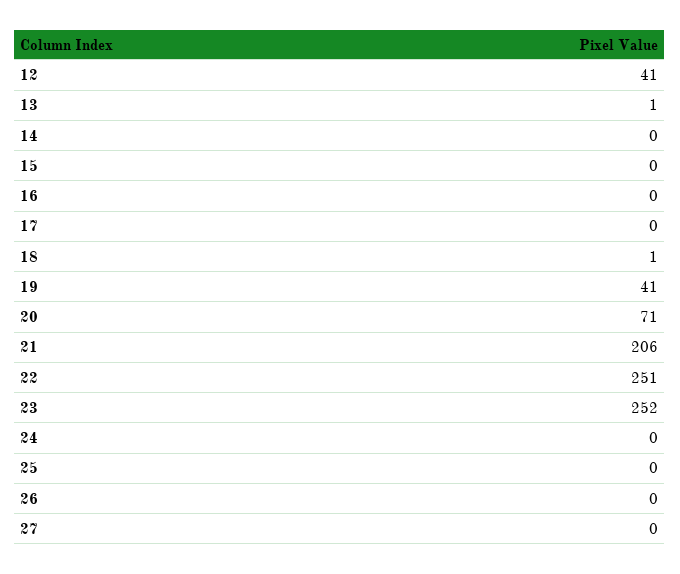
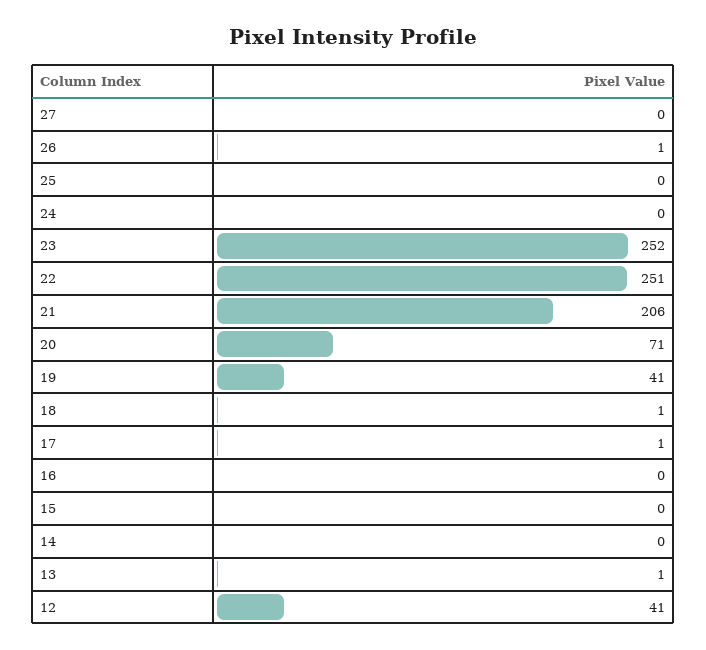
  {
    "12": 41,
    "13": 1,
    "14": 0,
    "15": 0,
    "16": 0,
-   "17": 0,
+   "17": 1,
    "18": 1,
    "19": 41,
    "20": 71,
    "21": 206,
    "22": 251,
    "23": 252,
    "24": 0,
    "25": 0,
-   "26": 0,
+   "26": 1,
    "27": 0
  }

